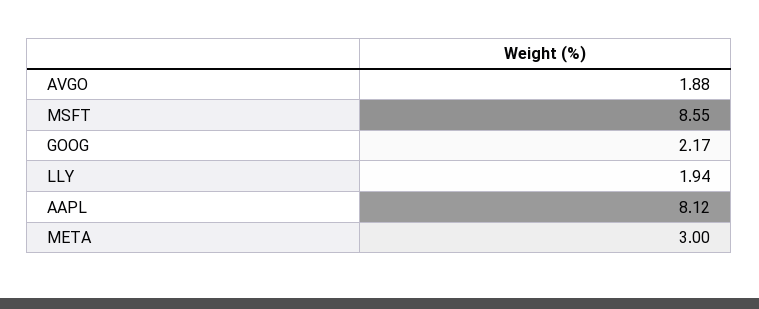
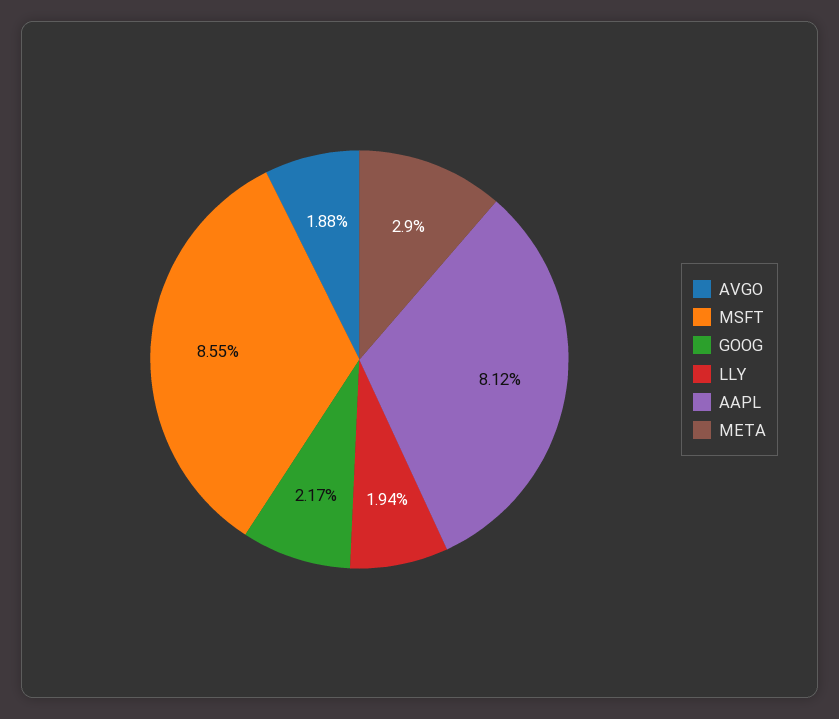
  {
    "AVGO": 1.88,
    "MSFT": 8.55,
    "GOOG": 2.17,
    "LLY": 1.94,
    "AAPL": 8.12,
-   "META": 3
+   "META": 2.9
  }

